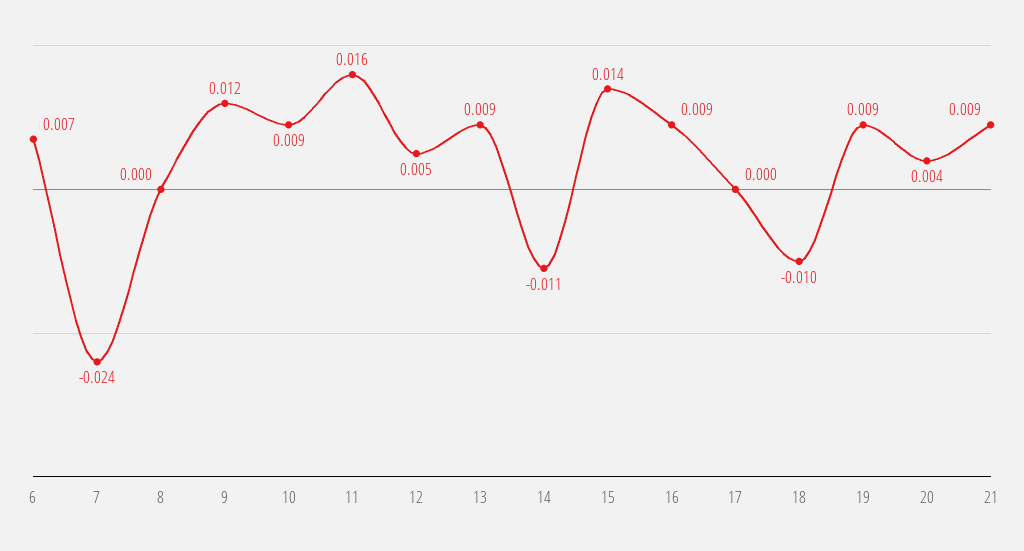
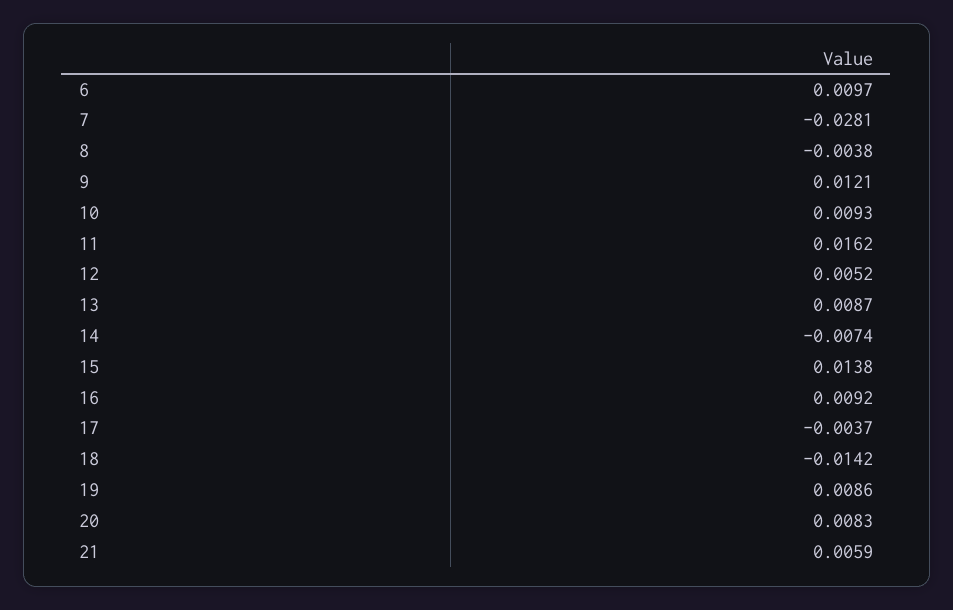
  {
-   "6": 0.007,
+   "6": 0.0097,
-   "7": -0.024,
+   "7": -0.0281,
-   "8": 0,
+   "8": -0.0038,
    "9": 0.0121,
    "10": 0.0093,
    "11": 0.0162,
    "12": 0.0052,
    "13": 0.0087,
-   "14": -0.011,
+   "14": -0.0074,
    "15": 0.0138,
    "16": 0.0092,
-   "17": 0,
+   "17": -0.0037,
-   "18": -0.01,
+   "18": -0.0142,
    "19": 0.0086,
-   "20": 0.004,
+   "20": 0.0083,
-   "21": 0.009
+   "21": 0.0059
  }

